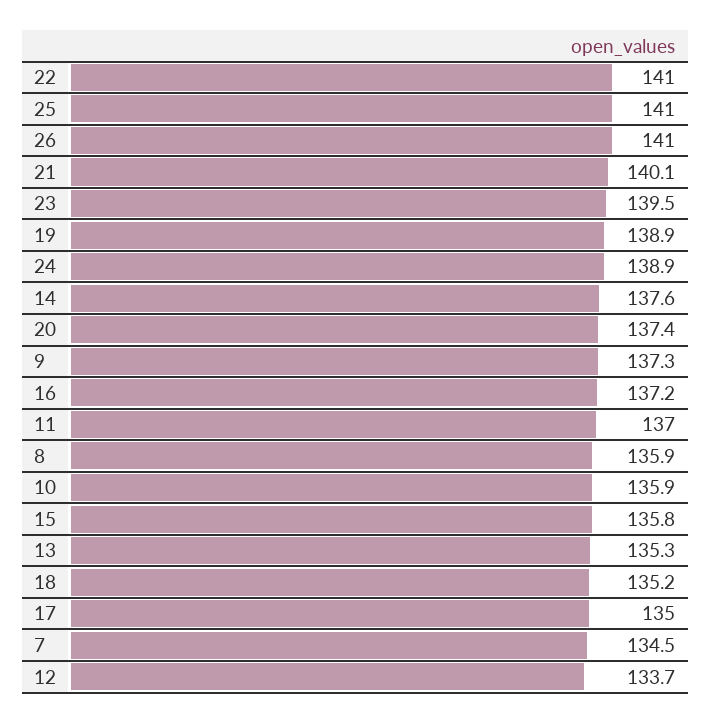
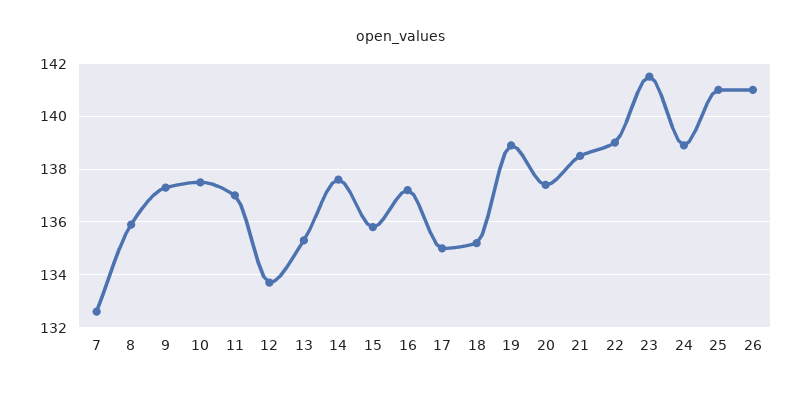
  {
-   "22": 141,
+   "22": 139,
    "25": 141,
    "26": 141,
-   "21": 140.1,
+   "21": 138.5,
-   "23": 139.5,
+   "23": 141.5,
    "19": 138.9,
    "24": 138.9,
    "14": 137.6,
    "20": 137.4,
    "9": 137.3,
    "16": 137.2,
    "11": 137,
    "8": 135.9,
-   "10": 135.9,
+   "10": 137.5,
    "15": 135.8,
    "13": 135.3,
    "18": 135.2,
    "17": 135,
-   "7": 134.5,
+   "7": 132.5,
    "12": 133.7
  }

